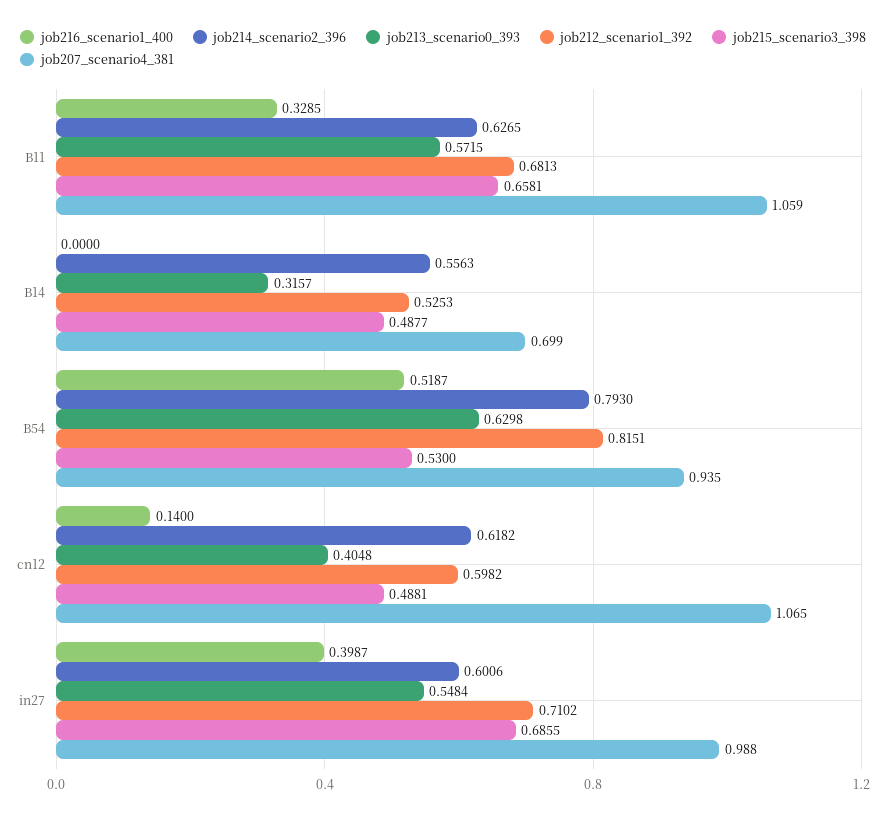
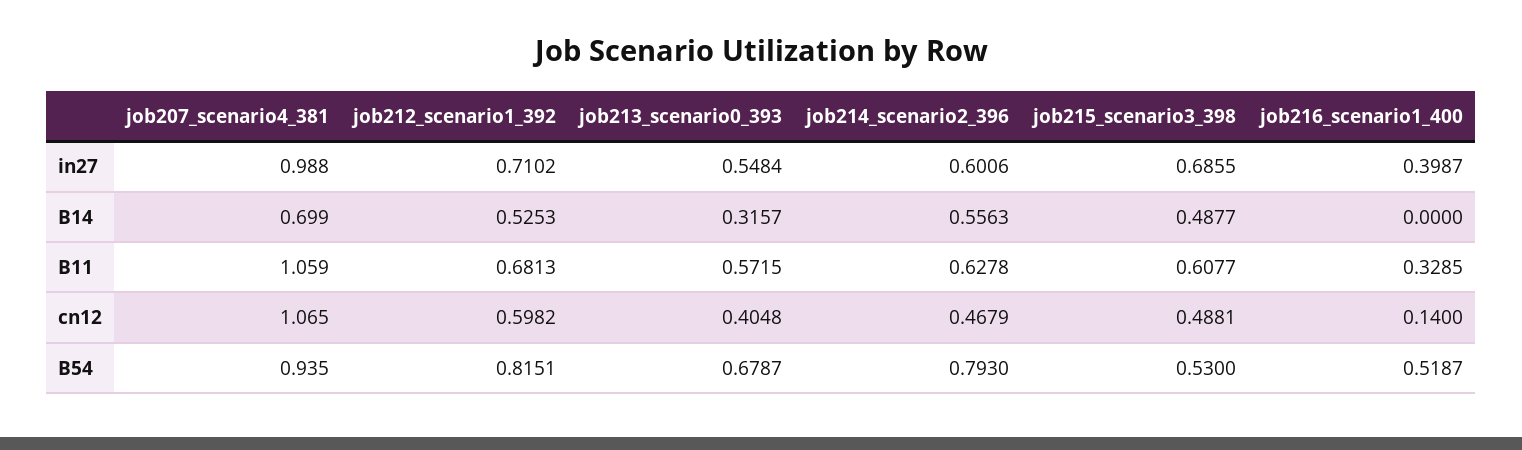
  {
    "job216_scenario1_400": {
      "B11": 0.3285,
      "B14": 0,
      "B54": 0.5187,
      "cn12": 0.14,
      "in27": 0.3987
    },
    "job214_scenario2_396": {
-     "B11": 0.6265,
+     "B11": 0.6278,
      "B14": 0.5563,
      "B54": 0.793,
-     "cn12": 0.6182,
+     "cn12": 0.4679,
      "in27": 0.6006
    },
    "job213_scenario0_393": {
      "B11": 0.5715,
      "B14": 0.3157,
-     "B54": 0.6298,
+     "B54": 0.6787,
      "cn12": 0.4048,
      "in27": 0.5484
    },
    "job212_scenario1_392": {
      "B11": 0.6813,
      "B14": 0.5253,
      "B54": 0.8151,
      "cn12": 0.5982,
      "in27": 0.7102
    },
    "job215_scenario3_398": {
-     "B11": 0.6581,
+     "B11": 0.6077,
      "B14": 0.4877,
      "B54": 0.53,
      "cn12": 0.4881,
      "in27": 0.6855
    },
    "job207_scenario4_381": {
      "B11": 1.059,
      "B14": 0.699,
      "B54": 0.935,
      "cn12": 1.065,
      "in27": 0.988
    }
  }

